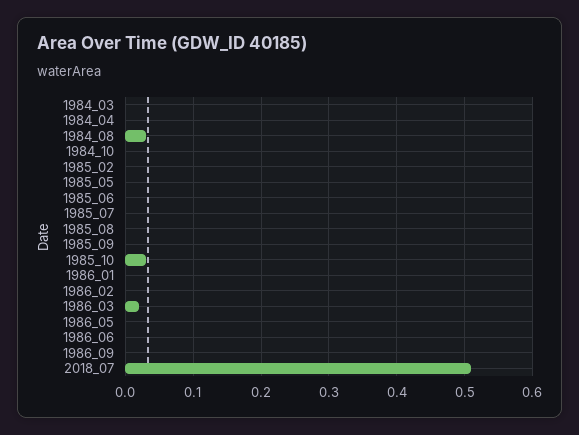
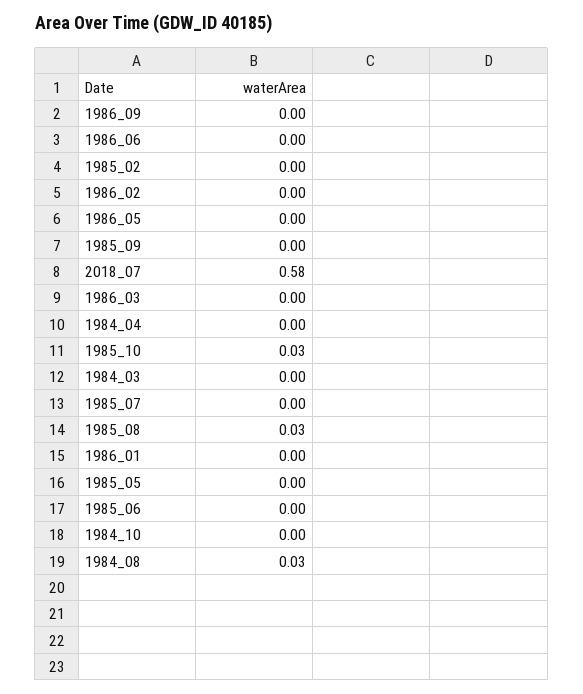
  {
    "1984_03": 0,
    "1984_04": 0,
    "1984_08": 0.03,
    "1984_10": 0,
    "1985_02": 0,
    "1985_05": 0,
    "1985_06": 0,
    "1985_07": 0,
-   "1985_08": 0,
+   "1985_08": 0.03,
    "1985_09": 0,
    "1985_10": 0.03,
    "1986_01": 0,
    "1986_02": 0,
-   "1986_03": 0.02,
+   "1986_03": 0,
    "1986_05": 0,
    "1986_06": 0,
    "1986_09": 0,
-   "2018_07": 0.51
+   "2018_07": 0.58
  }

